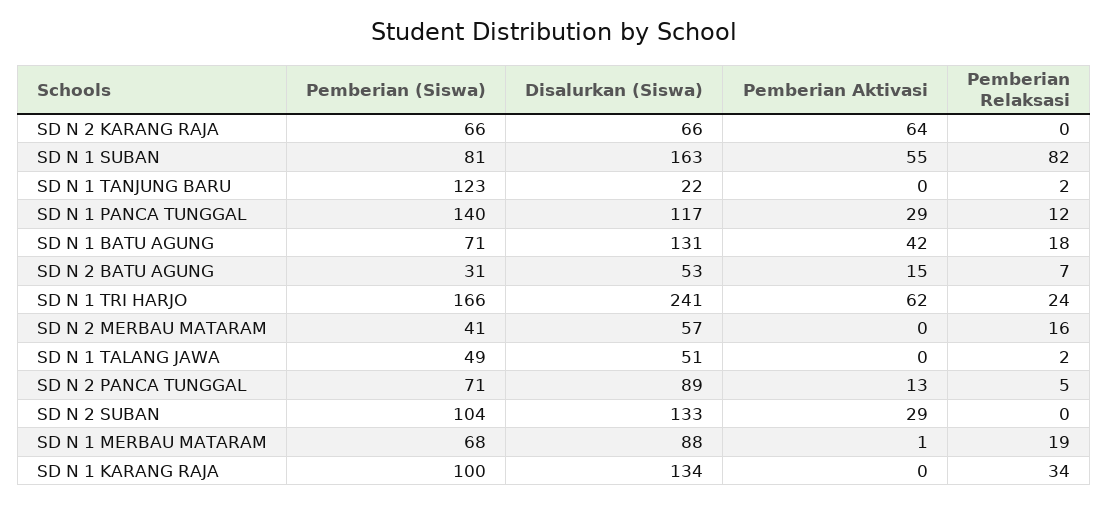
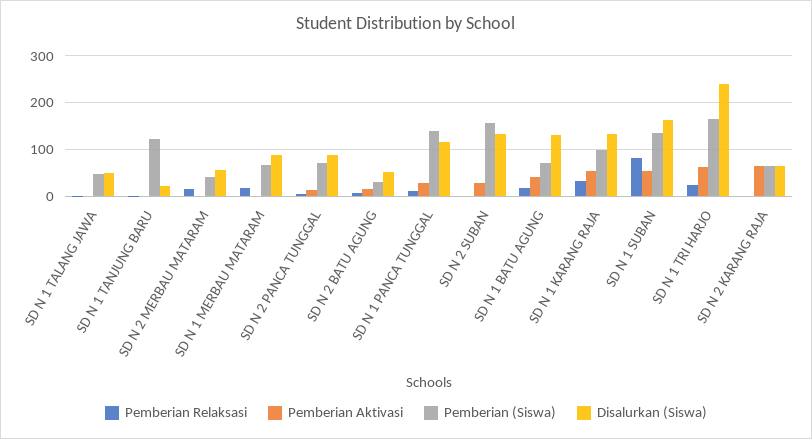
  {
    "Pemberian (Siswa)": {
      "SD N 2 KARANG RAJA": 66,
-     "SD N 1 SUBAN": 81,
+     "SD N 1 SUBAN": 140,
      "SD N 1 TANJUNG BARU": 123,
      "SD N 1 PANCA TUNGGAL": 140,
      "SD N 1 BATU AGUNG": 71,
      "SD N 2 BATU AGUNG": 31,
      "SD N 1 TRI HARJO": 166,
      "SD N 2 MERBAU MATARAM": 41,
      "SD N 1 TALANG JAWA": 49,
      "SD N 2 PANCA TUNGGAL": 71,
-     "SD N 2 SUBAN": 104,
+     "SD N 2 SUBAN": 160,
      "SD N 1 MERBAU MATARAM": 68,
      "SD N 1 KARANG RAJA": 100
    },
    "Disalurkan (Siswa)": {
      "SD N 2 KARANG RAJA": 66,
      "SD N 1 SUBAN": 163,
      "SD N 1 TANJUNG BARU": 22,
      "SD N 1 PANCA TUNGGAL": 117,
      "SD N 1 BATU AGUNG": 131,
      "SD N 2 BATU AGUNG": 53,
      "SD N 1 TRI HARJO": 241,
      "SD N 2 MERBAU MATARAM": 57,
      "SD N 1 TALANG JAWA": 51,
      "SD N 2 PANCA TUNGGAL": 89,
      "SD N 2 SUBAN": 133,
      "SD N 1 MERBAU MATARAM": 88,
      "SD N 1 KARANG RAJA": 134
    },
    "Pemberian Aktivasi": {
      "SD N 2 KARANG RAJA": 64,
      "SD N 1 SUBAN": 55,
      "SD N 1 TANJUNG BARU": 0,
      "SD N 1 PANCA TUNGGAL": 29,
      "SD N 1 BATU AGUNG": 42,
      "SD N 2 BATU AGUNG": 15,
      "SD N 1 TRI HARJO": 62,
      "SD N 2 MERBAU MATARAM": 0,
      "SD N 1 TALANG JAWA": 0,
      "SD N 2 PANCA TUNGGAL": 13,
      "SD N 2 SUBAN": 29,
      "SD N 1 MERBAU MATARAM": 1,
-     "SD N 1 KARANG RAJA": 0
+     "SD N 1 KARANG RAJA": 60
    },
    "Pemberian Relaksasi": {
      "SD N 2 KARANG RAJA": 0,
      "SD N 1 SUBAN": 82,
      "SD N 1 TANJUNG BARU": 2,
      "SD N 1 PANCA TUNGGAL": 12,
      "SD N 1 BATU AGUNG": 18,
      "SD N 2 BATU AGUNG": 7,
      "SD N 1 TRI HARJO": 24,
      "SD N 2 MERBAU MATARAM": 16,
      "SD N 1 TALANG JAWA": 2,
      "SD N 2 PANCA TUNGGAL": 5,
      "SD N 2 SUBAN": 0,
      "SD N 1 MERBAU MATARAM": 19,
      "SD N 1 KARANG RAJA": 34
    }
  }

